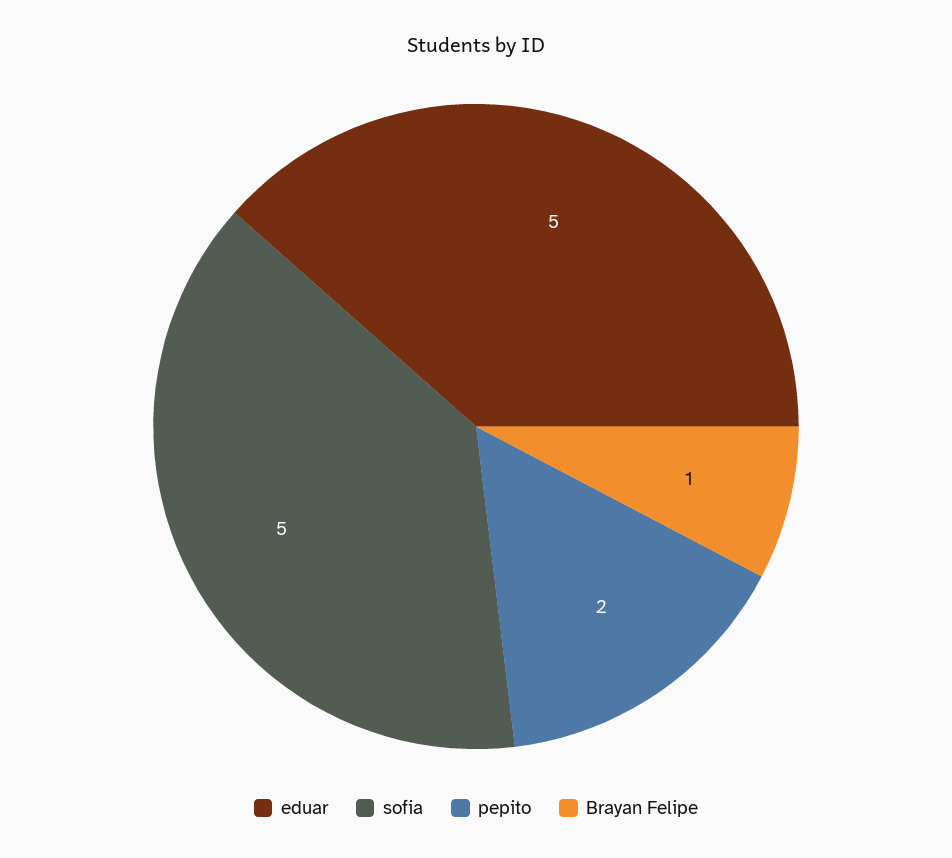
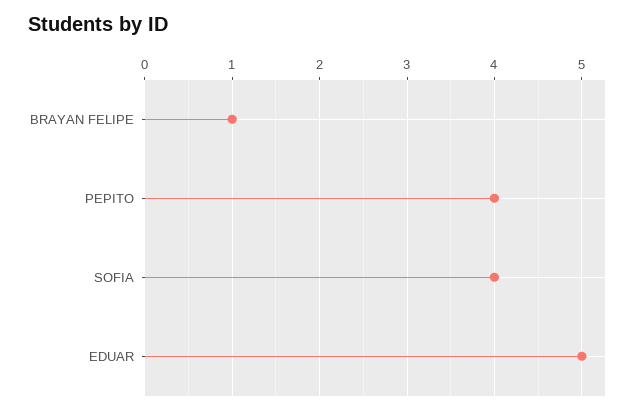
  {
    "eduar": 5,
-   "sofia": 5,
+   "sofia": 4,
-   "pepito": 2,
+   "pepito": 4,
    "Brayan Felipe": 1
  }

